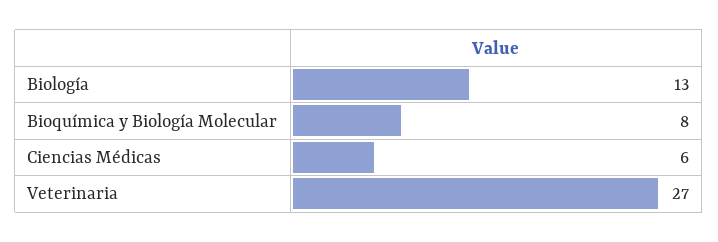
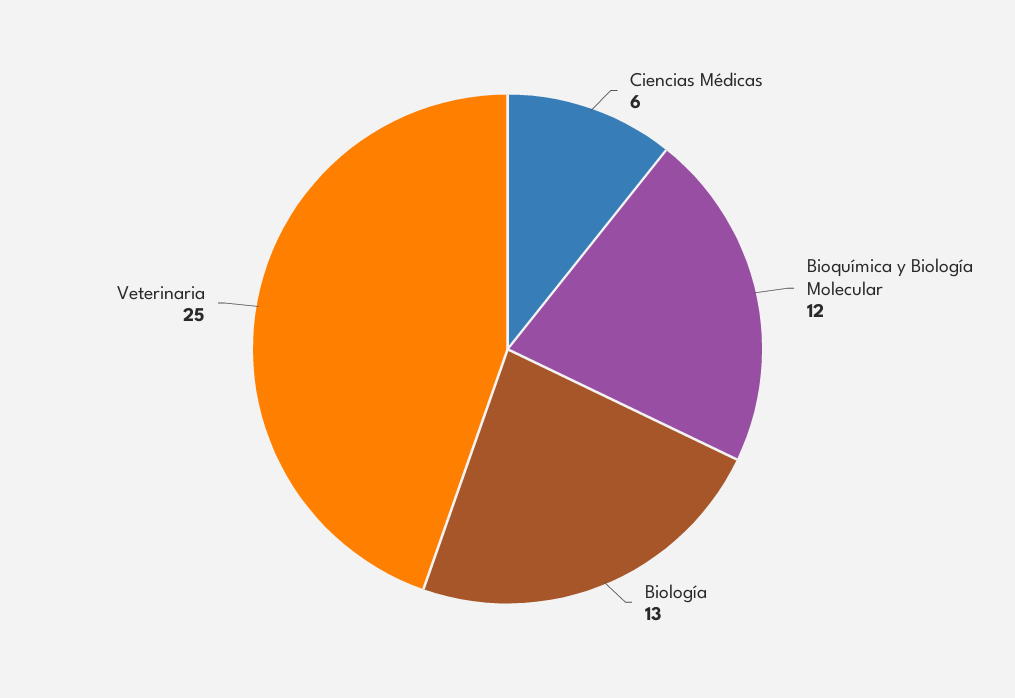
  {
    "Biología": 13,
-   "Bioquímica y Biología Molecular": 8,
+   "Bioquímica y Biología Molecular": 12,
    "Ciencias Médicas": 6,
-   "Veterinaria": 27
+   "Veterinaria": 25
  }

